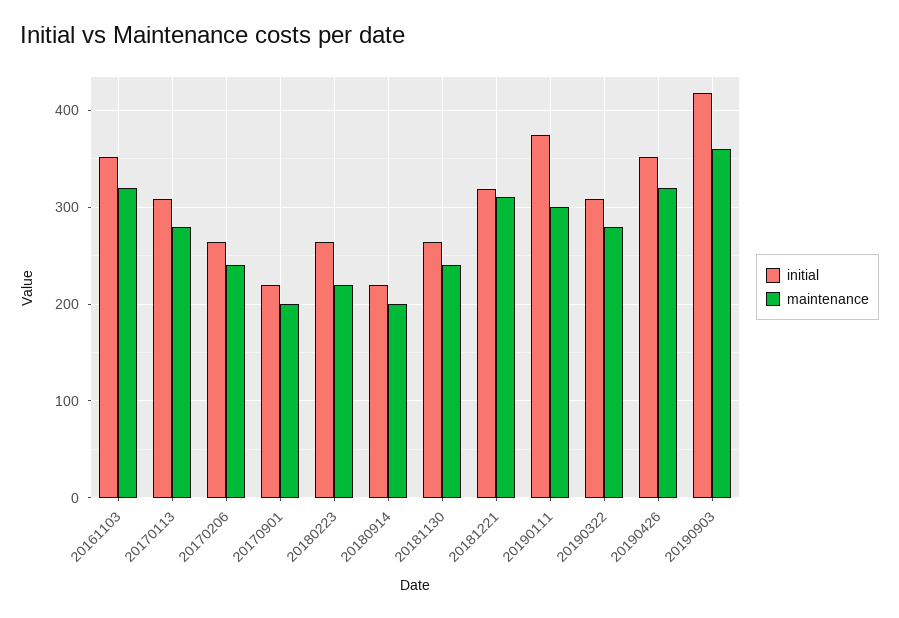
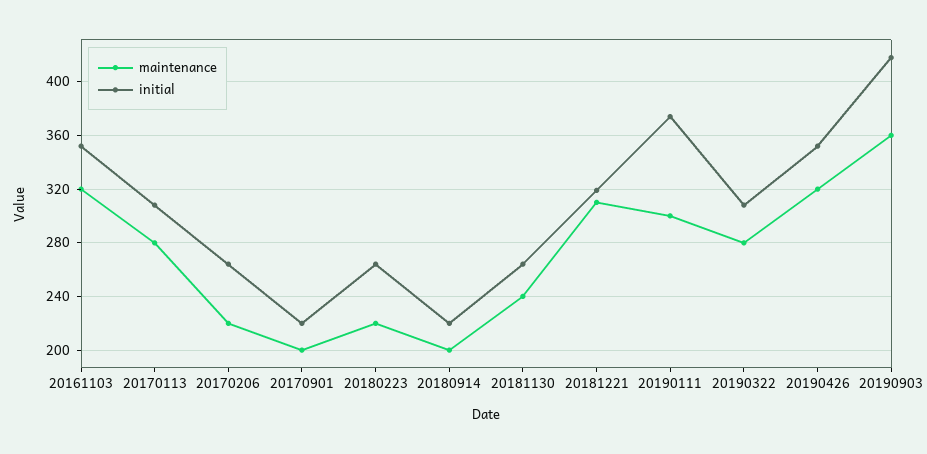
  {
    "initial": {
      "20161103": 350,
      "20170113": 310,
      "20170206": 265,
      "20170901": 220,
      "20180223": 265,
      "20180914": 220,
      "20181130": 265,
      "20181221": 320,
      "20190111": 375,
      "20190322": 310,
      "20190426": 350,
      "20190903": 420
    },
    "maintenance": {
      "20161103": 320,
      "20170113": 280,
-     "20170206": 240,
+     "20170206": 220,
      "20170901": 200,
      "20180223": 220,
      "20180914": 200,
      "20181130": 240,
      "20181221": 310,
      "20190111": 300,
      "20190322": 280,
      "20190426": 320,
      "20190903": 360
    }
  }

